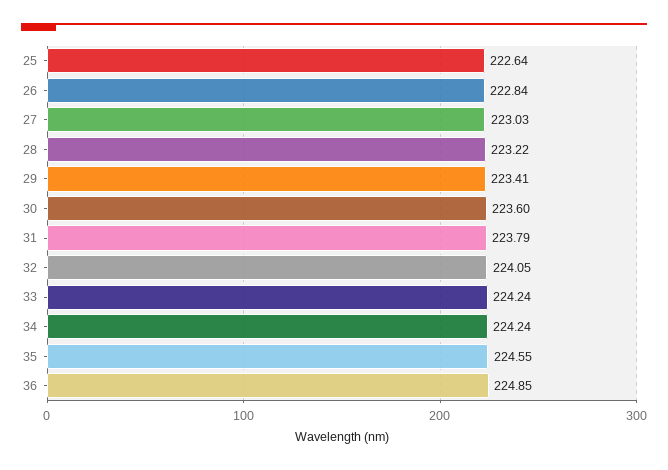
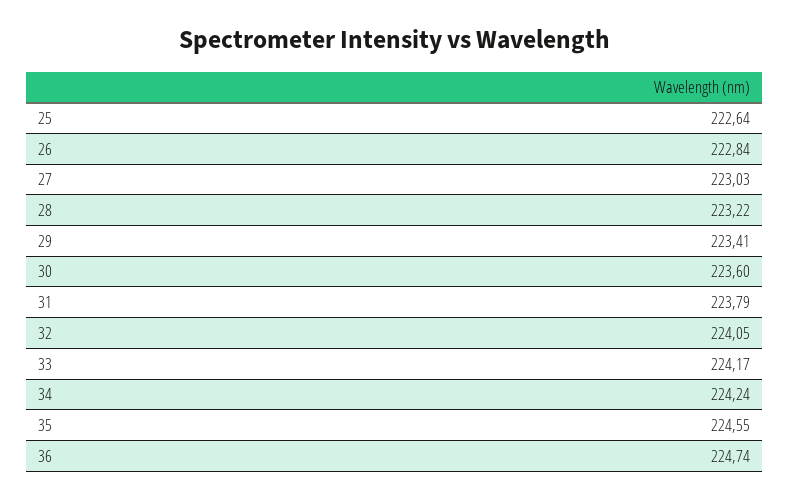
  {
    "25": 222.64,
    "26": 222.84,
    "27": 223.03,
    "28": 223.22,
    "29": 223.41,
    "30": 223.6,
    "31": 223.79,
    "32": 224.05,
-   "33": 224.24,
+   "33": 224.17,
    "34": 224.24,
    "35": 224.55,
-   "36": 224.85
+   "36": 224.74
  }

